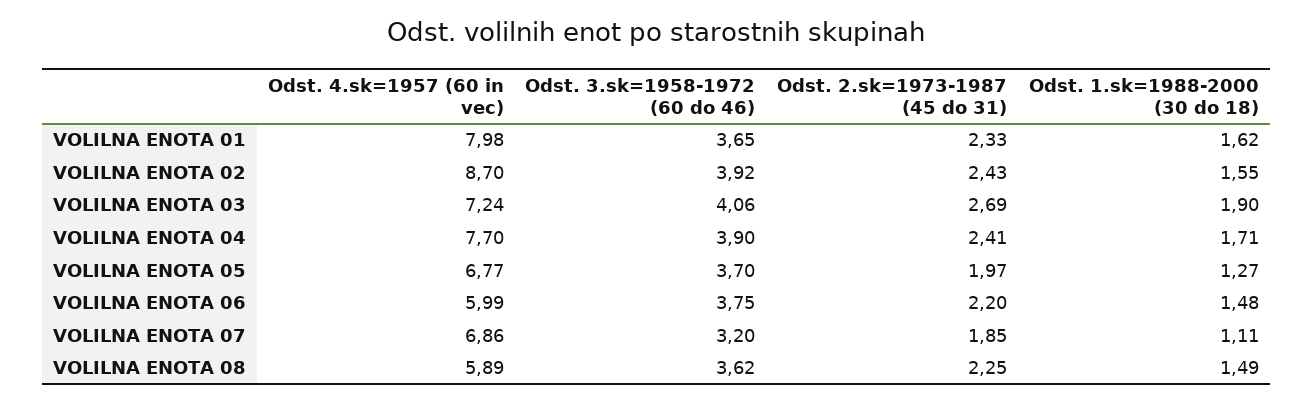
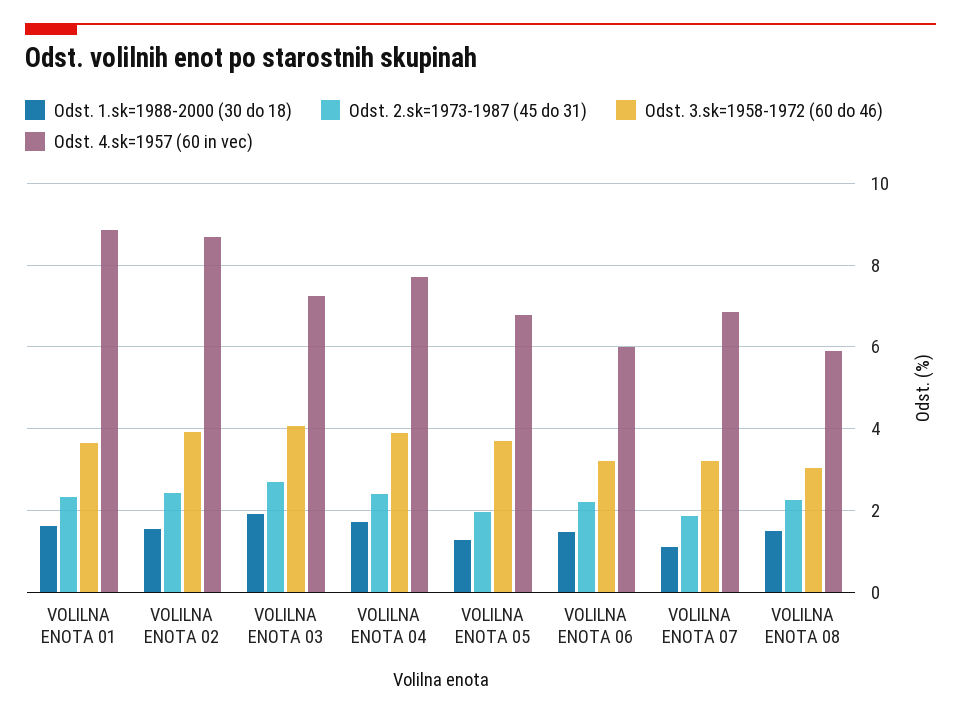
  {
    "Odst. 4.sk=1957 (60 in vec)": {
-     "VOLILNA ENOTA 01": 7.98,
+     "VOLILNA ENOTA 01": 8.8,
      "VOLILNA ENOTA 02": 8.7,
      "VOLILNA ENOTA 03": 7.24,
      "VOLILNA ENOTA 04": 7.7,
      "VOLILNA ENOTA 05": 6.77,
      "VOLILNA ENOTA 06": 5.99,
      "VOLILNA ENOTA 07": 6.86,
      "VOLILNA ENOTA 08": 5.89
    },
    "Odst. 3.sk=1958-1972 (60 do 46)": {
      "VOLILNA ENOTA 01": 3.65,
      "VOLILNA ENOTA 02": 3.92,
      "VOLILNA ENOTA 03": 4.06,
      "VOLILNA ENOTA 04": 3.9,
      "VOLILNA ENOTA 05": 3.7,
-     "VOLILNA ENOTA 06": 3.75,
+     "VOLILNA ENOTA 06": 3.2,
      "VOLILNA ENOTA 07": 3.2,
-     "VOLILNA ENOTA 08": 3.62
+     "VOLILNA ENOTA 08": 3
    },
    "Odst. 2.sk=1973-1987 (45 do 31)": {
      "VOLILNA ENOTA 01": 2.33,
      "VOLILNA ENOTA 02": 2.43,
      "VOLILNA ENOTA 03": 2.69,
      "VOLILNA ENOTA 04": 2.41,
      "VOLILNA ENOTA 05": 1.97,
      "VOLILNA ENOTA 06": 2.2,
      "VOLILNA ENOTA 07": 1.85,
      "VOLILNA ENOTA 08": 2.25
    },
    "Odst. 1.sk=1988-2000 (30 do 18)": {
      "VOLILNA ENOTA 01": 1.62,
      "VOLILNA ENOTA 02": 1.55,
      "VOLILNA ENOTA 03": 1.9,
      "VOLILNA ENOTA 04": 1.71,
      "VOLILNA ENOTA 05": 1.27,
      "VOLILNA ENOTA 06": 1.48,
      "VOLILNA ENOTA 07": 1.11,
      "VOLILNA ENOTA 08": 1.49
    }
  }

